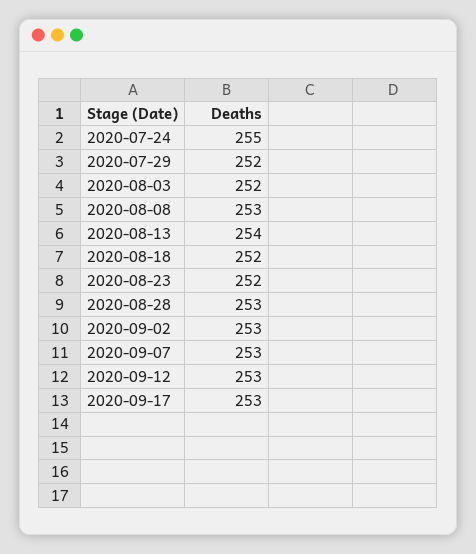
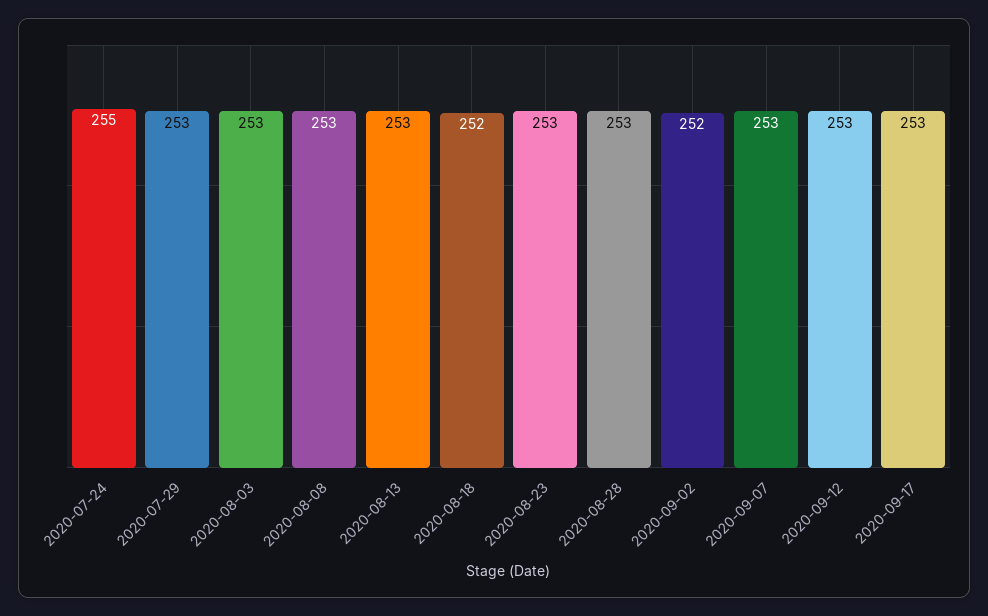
  {
    "2020-07-24": 255,
-   "2020-07-29": 252,
+   "2020-07-29": 253,
-   "2020-08-03": 252,
+   "2020-08-03": 253,
    "2020-08-08": 253,
-   "2020-08-13": 254,
+   "2020-08-13": 253,
    "2020-08-18": 252,
-   "2020-08-23": 252,
+   "2020-08-23": 253,
    "2020-08-28": 253,
-   "2020-09-02": 253,
+   "2020-09-02": 252,
    "2020-09-07": 253,
    "2020-09-12": 253,
    "2020-09-17": 253
  }

